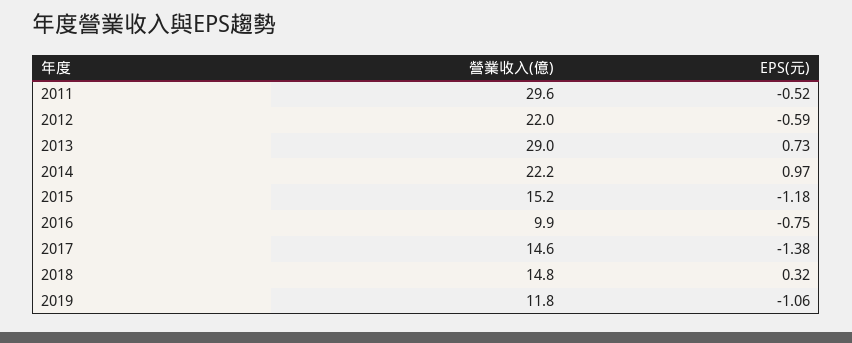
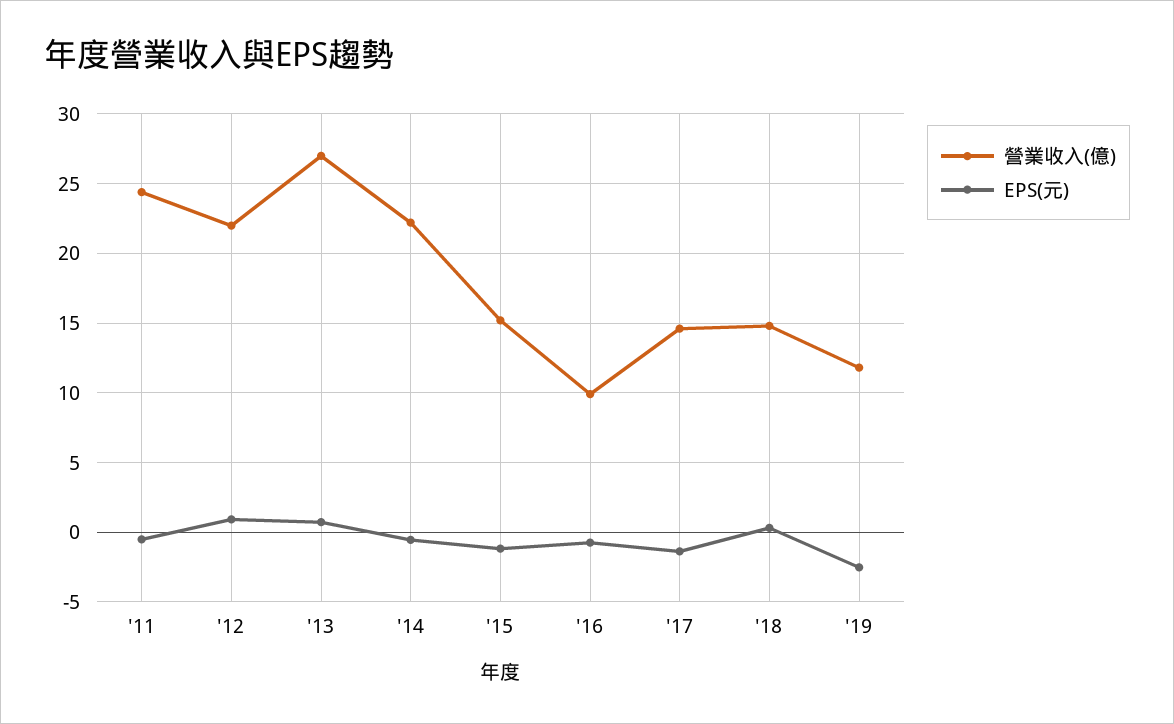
  {
    "營業收入(億)": {
-     "2011": 29.6,
+     "2011": 24.5,
      "2012": 22,
-     "2013": 29,
+     "2013": 27,
      "2014": 22.2,
      "2015": 15.2,
      "2016": 9.9,
      "2017": 14.6,
      "2018": 14.8,
      "2019": 11.8
    },
    "EPS(元)": {
      "2011": -0.52,
-     "2012": -0.59,
+     "2012": 1,
      "2013": 0.73,
-     "2014": 0.97,
+     "2014": -0.5,
      "2015": -1.18,
      "2016": -0.75,
      "2017": -1.38,
      "2018": 0.32,
-     "2019": -1.06
+     "2019": -2.5
    }
  }

